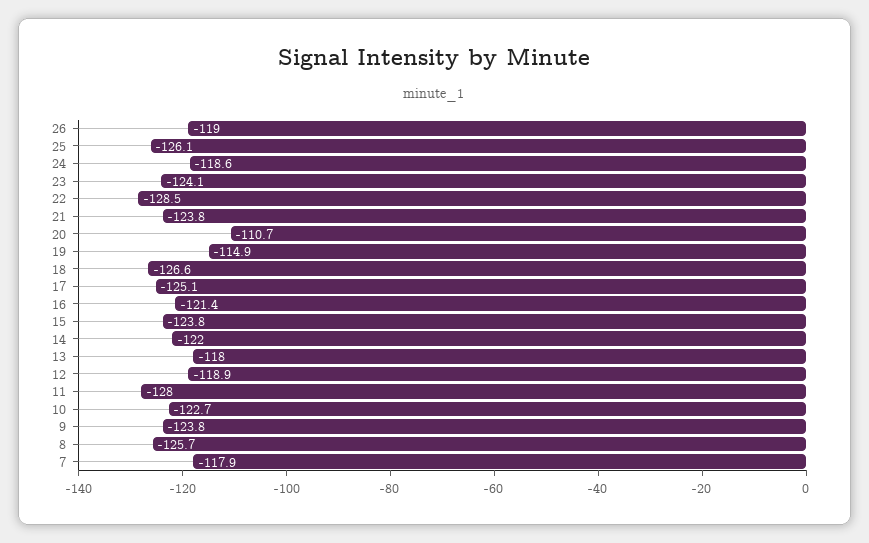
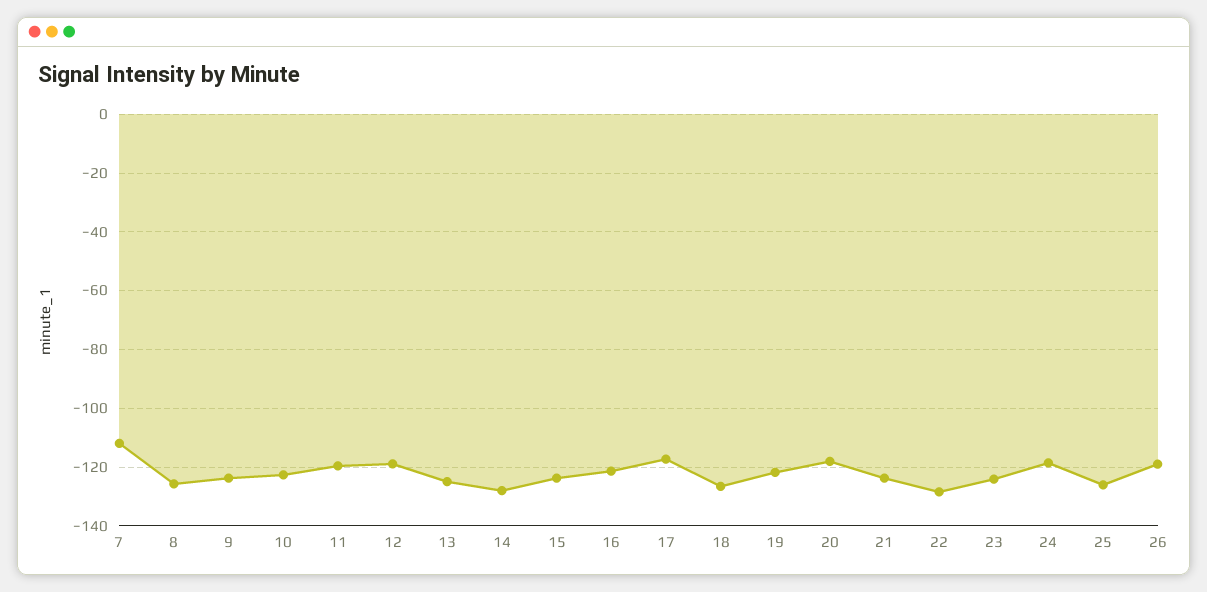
  {
    "26": -119,
    "25": -126.1,
    "24": -118.6,
    "23": -124.1,
    "22": -128.5,
    "21": -123.8,
-   "20": -110.7,
+   "20": -117.5,
-   "19": -114.9,
+   "19": -122.5,
    "18": -126.6,
-   "17": -125.1,
+   "17": -117.5,
    "16": -121.4,
    "15": -123.8,
-   "14": -122,
+   "14": -127.5,
-   "13": -118,
+   "13": -125,
    "12": -118.9,
-   "11": -128,
+   "11": -120,
    "10": -122.7,
    "9": -123.8,
    "8": -125.7,
-   "7": -117.9
+   "7": -112.5
  }

